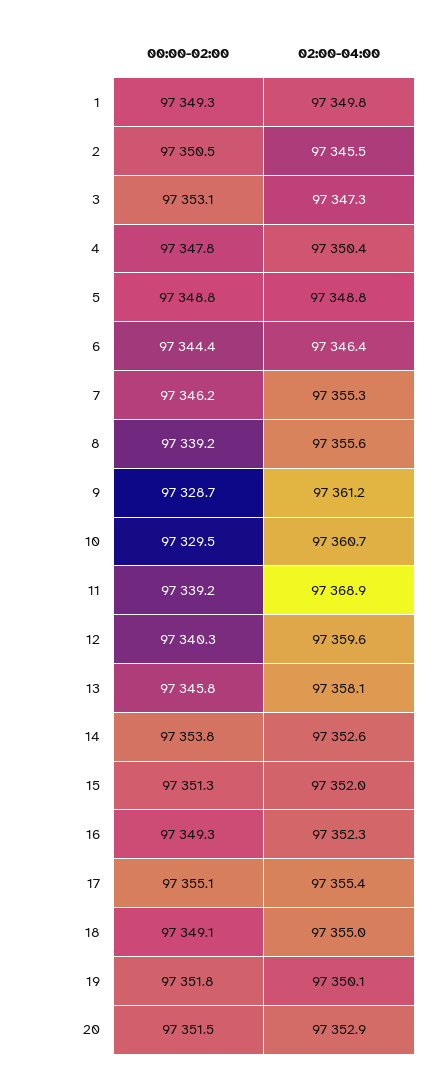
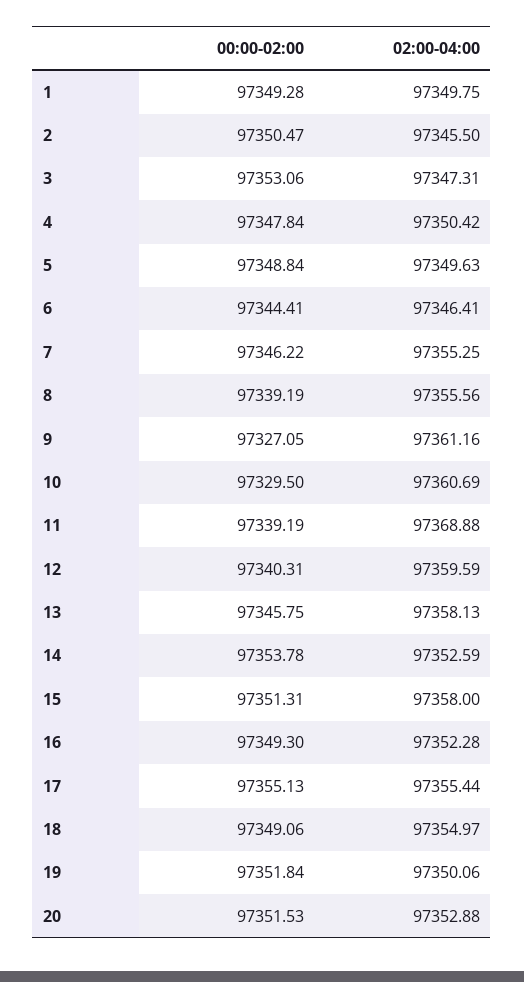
  {
    "00:00-02:00": {
      "1": 97349.28,
      "2": 97350.47,
      "3": 97353.06,
      "4": 97347.84,
      "5": 97348.84,
      "6": 97344.41,
      "7": 97346.22,
      "8": 97339.19,
-     "9": 97328.7,
+     "9": 97327.05,
      "10": 97329.5,
      "11": 97339.19,
      "12": 97340.31,
      "13": 97345.75,
      "14": 97353.78,
      "15": 97351.31,
      "16": 97349.3,
      "17": 97355.13,
      "18": 97349.06,
      "19": 97351.84,
      "20": 97351.53
    },
    "02:00-04:00": {
      "1": 97349.75,
      "2": 97345.5,
      "3": 97347.31,
      "4": 97350.42,
-     "5": 97348.8,
+     "5": 97349.63,
      "6": 97346.41,
      "7": 97355.25,
      "8": 97355.56,
      "9": 97361.16,
      "10": 97360.69,
      "11": 97368.88,
      "12": 97359.59,
      "13": 97358.13,
      "14": 97352.59,
-     "15": 97352,
+     "15": 97358,
      "16": 97352.28,
      "17": 97355.44,
      "18": 97354.97,
      "19": 97350.06,
      "20": 97352.88
    }
  }

